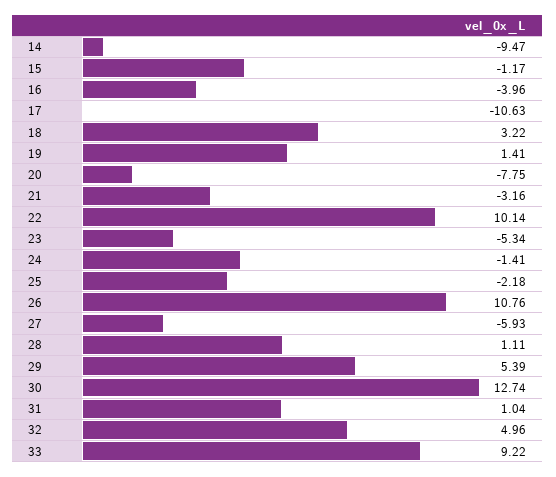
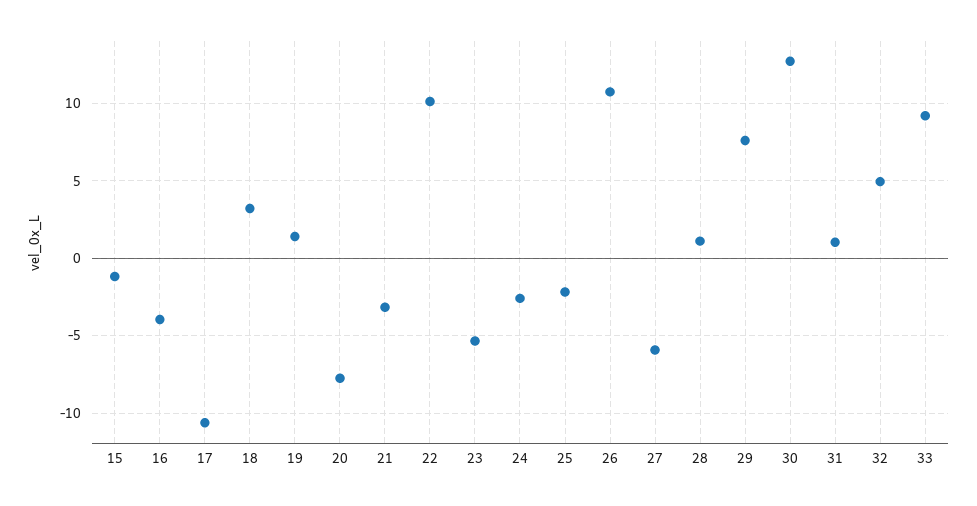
  {
-   "14": -9.47,
    "15": -1.17,
    "16": -3.96,
    "17": -10.63,
    "18": 3.22,
    "19": 1.41,
    "20": -7.75,
    "21": -3.16,
    "22": 10.14,
    "23": -5.34,
-   "24": -1.41,
+   "24": -2.5,
    "25": -2.18,
    "26": 10.76,
    "27": -5.93,
    "28": 1.11,
-   "29": 5.39,
+   "29": 7.5,
    "30": 12.74,
    "31": 1.04,
    "32": 4.96,
    "33": 9.22
  }

